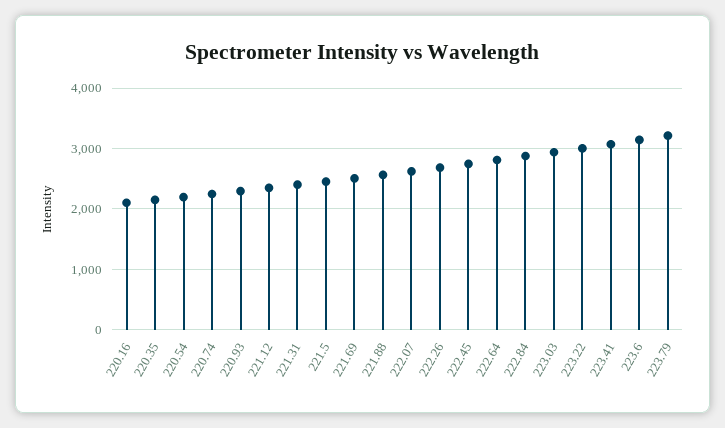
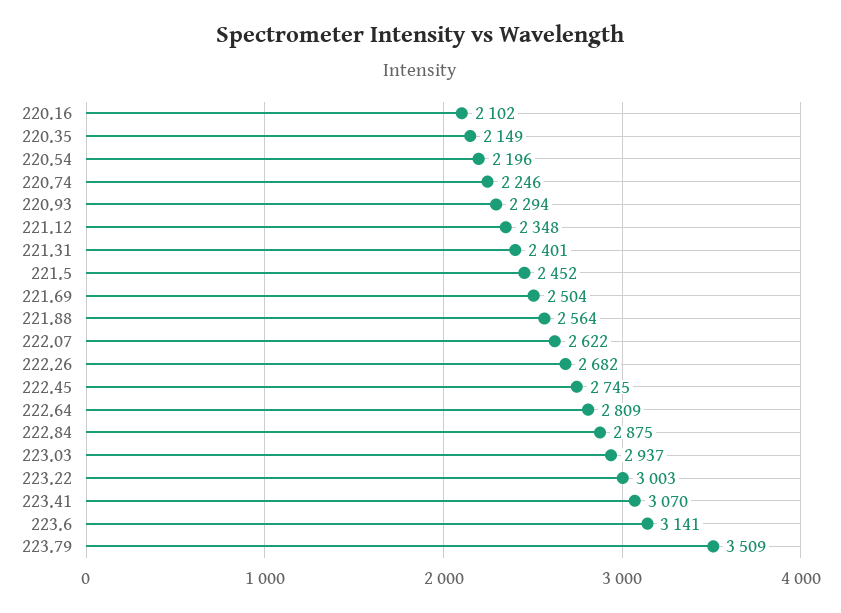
  {
    "220.16": 2102,
    "220.35": 2149,
    "220.54": 2196,
    "220.74": 2246,
    "220.93": 2294,
    "221.12": 2348,
    "221.31": 2401,
    "221.5": 2452,
    "221.69": 2504,
    "221.88": 2564,
    "222.07": 2622,
    "222.26": 2682,
    "222.45": 2745,
    "222.64": 2809,
    "222.84": 2875,
    "223.03": 2937,
    "223.22": 3003,
    "223.41": 3070,
    "223.6": 3141,
-   "223.79": 3200
+   "223.79": 3509
  }

